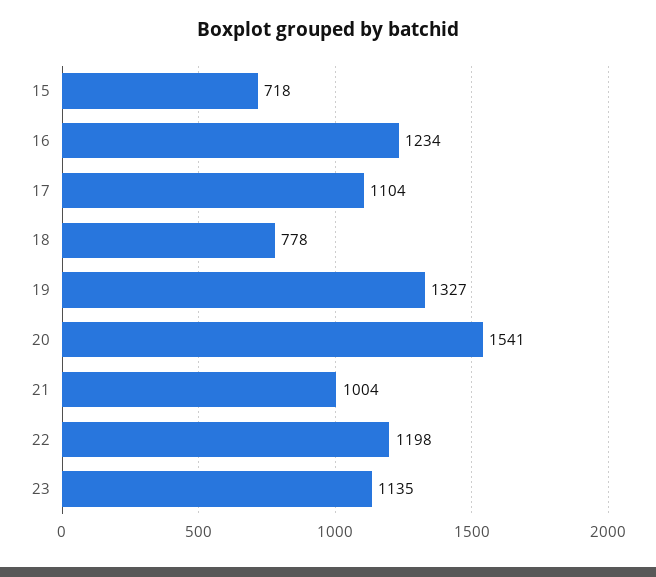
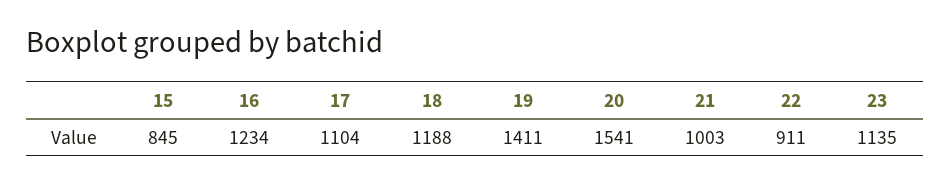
  {
-   "15": 718,
+   "15": 845,
    "16": 1234,
    "17": 1104,
-   "18": 778,
+   "18": 1188,
-   "19": 1327,
+   "19": 1411,
    "20": 1541,
-   "21": 1004,
+   "21": 1003,
-   "22": 1198,
+   "22": 911,
    "23": 1135
  }

